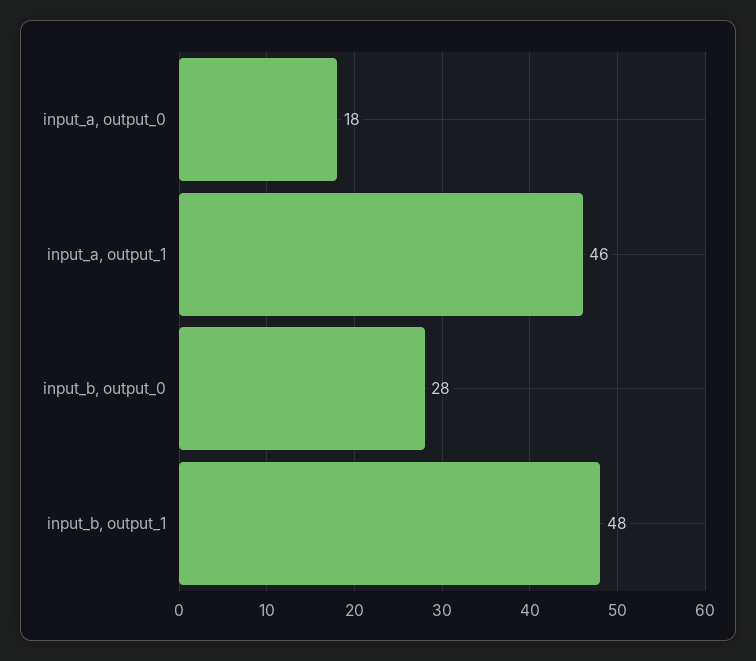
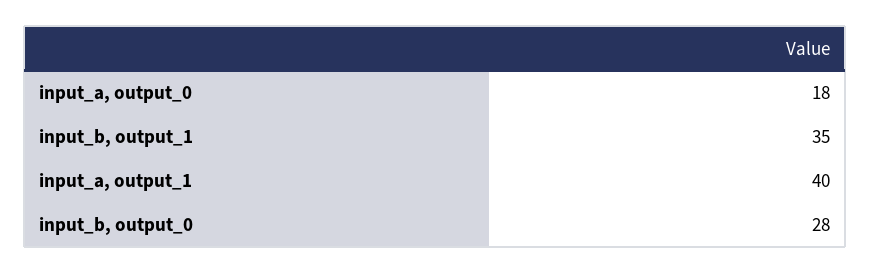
  {
    "input_a, output_0": 18,
-   "input_a, output_1": 46,
+   "input_a, output_1": 40,
    "input_b, output_0": 28,
-   "input_b, output_1": 48
+   "input_b, output_1": 35
  }

